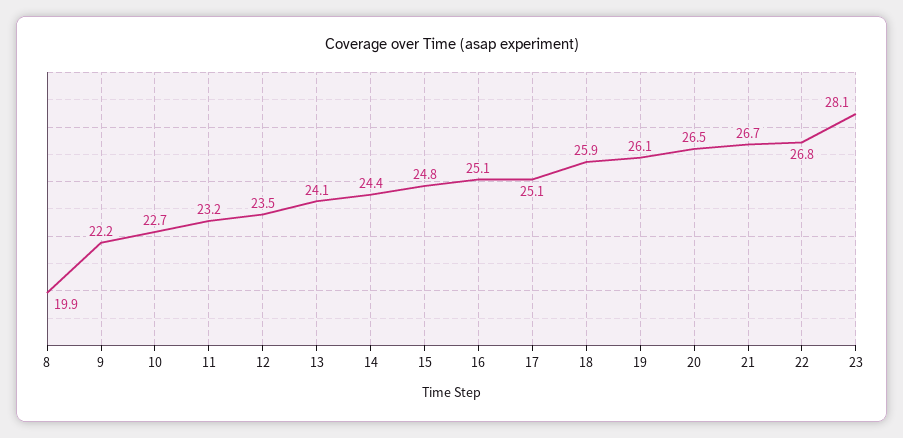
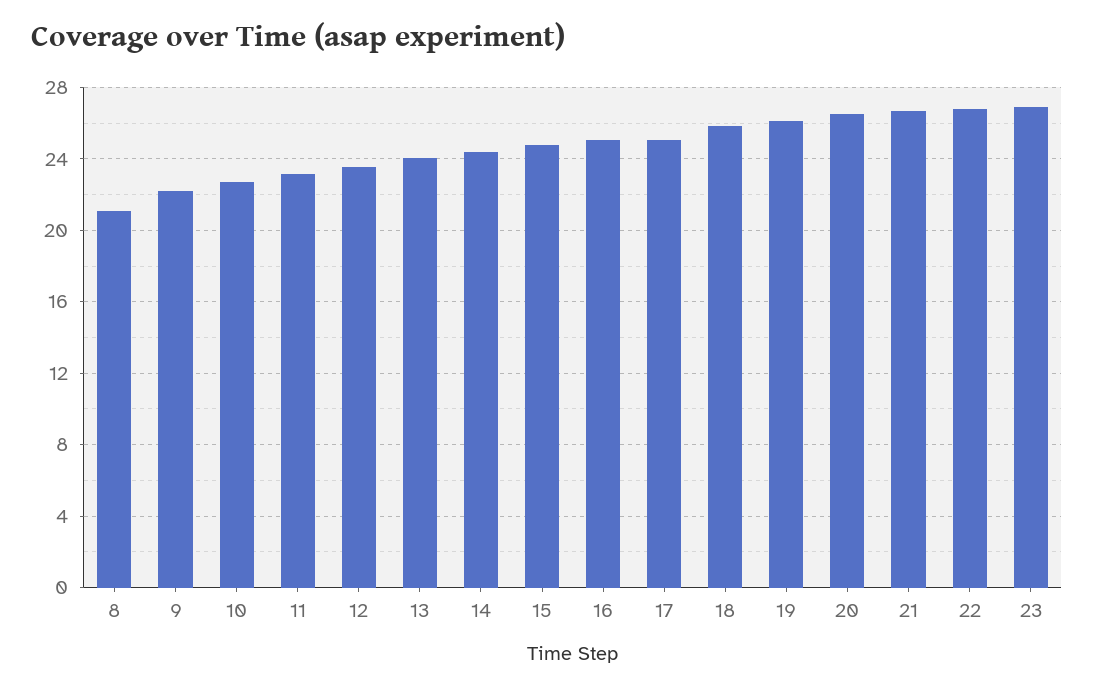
  {
-   "8": 19.9,
+   "8": 21,
    "9": 22.2,
    "10": 22.7,
    "11": 23.2,
    "12": 23.5,
    "13": 24.1,
    "14": 24.4,
    "15": 24.8,
    "16": 25.1,
    "17": 25.1,
    "18": 25.9,
    "19": 26.1,
    "20": 26.5,
    "21": 26.7,
    "22": 26.8,
-   "23": 28.1
+   "23": 27
  }

